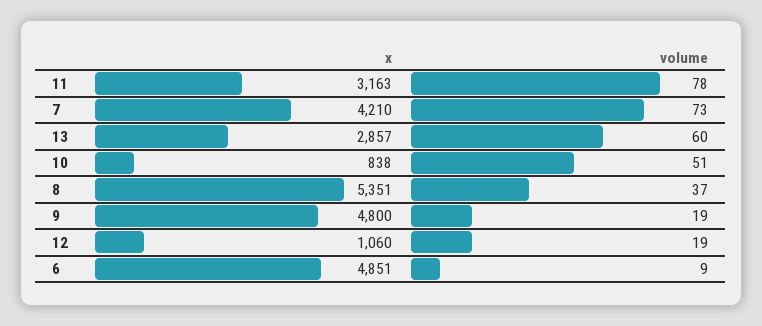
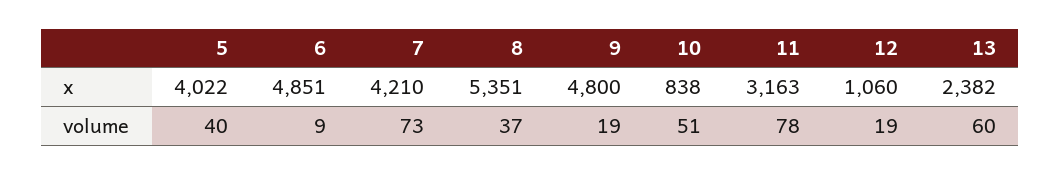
  {
    "x": {
      "11": 3163,
      "7": 4210,
-     "13": 2857,
+     "13": 2382,
      "10": 838,
      "8": 5351,
      "9": 4800,
      "12": 1060,
-     "6": 4851
+     "6": 4851,
+     "5": 4022
    },
    "volume": {
      "11": 78,
      "7": 73,
      "13": 60,
      "10": 51,
      "8": 37,
      "9": 19,
      "12": 19,
-     "6": 9
+     "6": 9,
+     "5": 40
    }
  }

